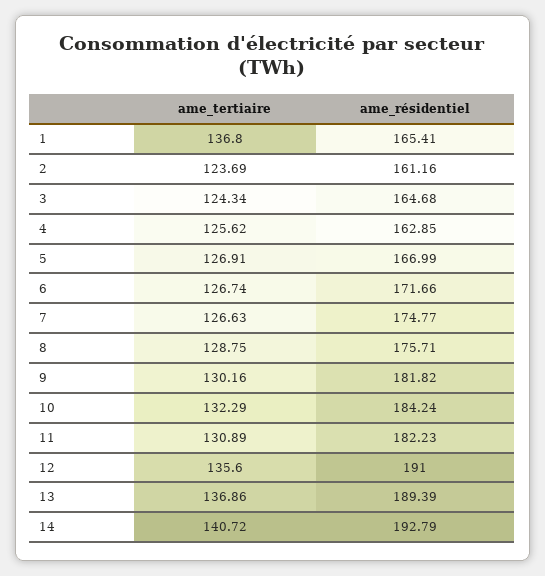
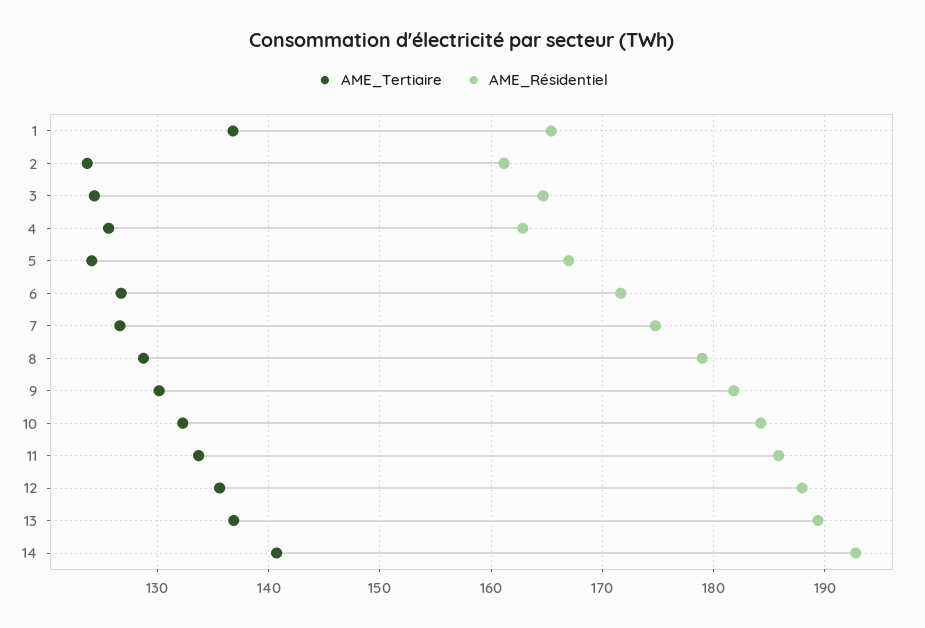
  {
    "ame_tertiaire": {
      "1": 136.8,
      "2": 123.69,
      "3": 124.34,
      "4": 125.62,
-     "5": 126.91,
+     "5": 124,
      "6": 126.74,
      "7": 126.63,
      "8": 128.75,
      "9": 130.16,
      "10": 132.29,
-     "11": 130.89,
+     "11": 134,
      "12": 135.6,
      "13": 136.86,
      "14": 140.72
    },
    "ame_résidentiel": {
      "1": 165.41,
      "2": 161.16,
      "3": 164.68,
      "4": 162.85,
      "5": 166.99,
      "6": 171.66,
      "7": 174.77,
-     "8": 175.71,
+     "8": 179,
      "9": 181.82,
      "10": 184.24,
-     "11": 182.23,
+     "11": 186,
-     "12": 191,
+     "12": 188,
      "13": 189.39,
      "14": 192.79
    }
  }

